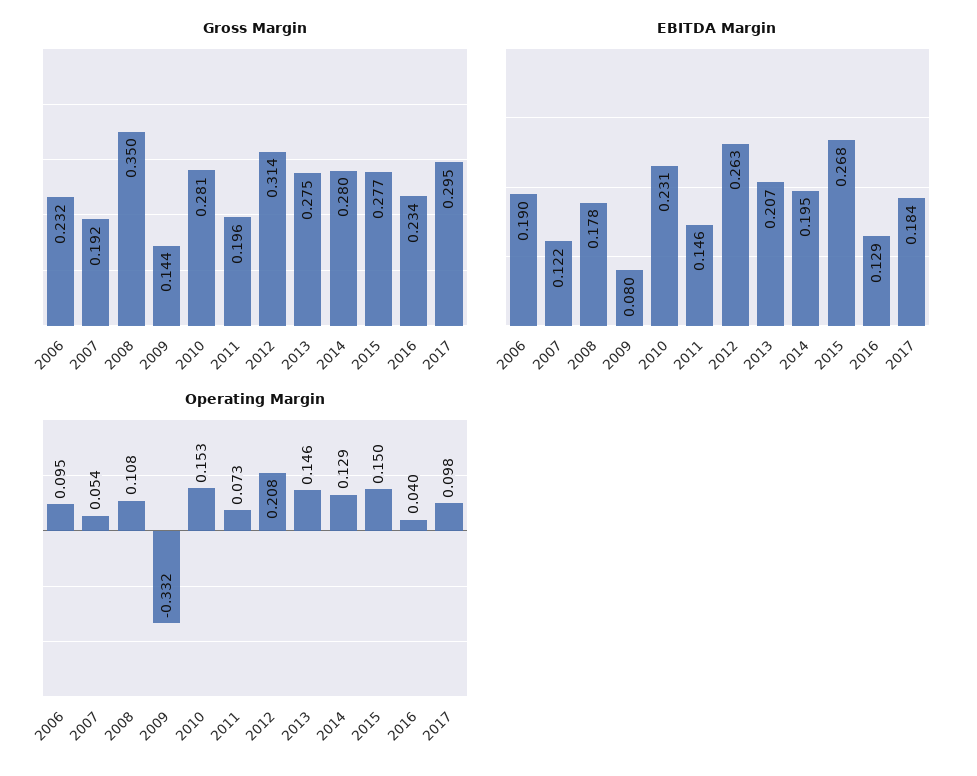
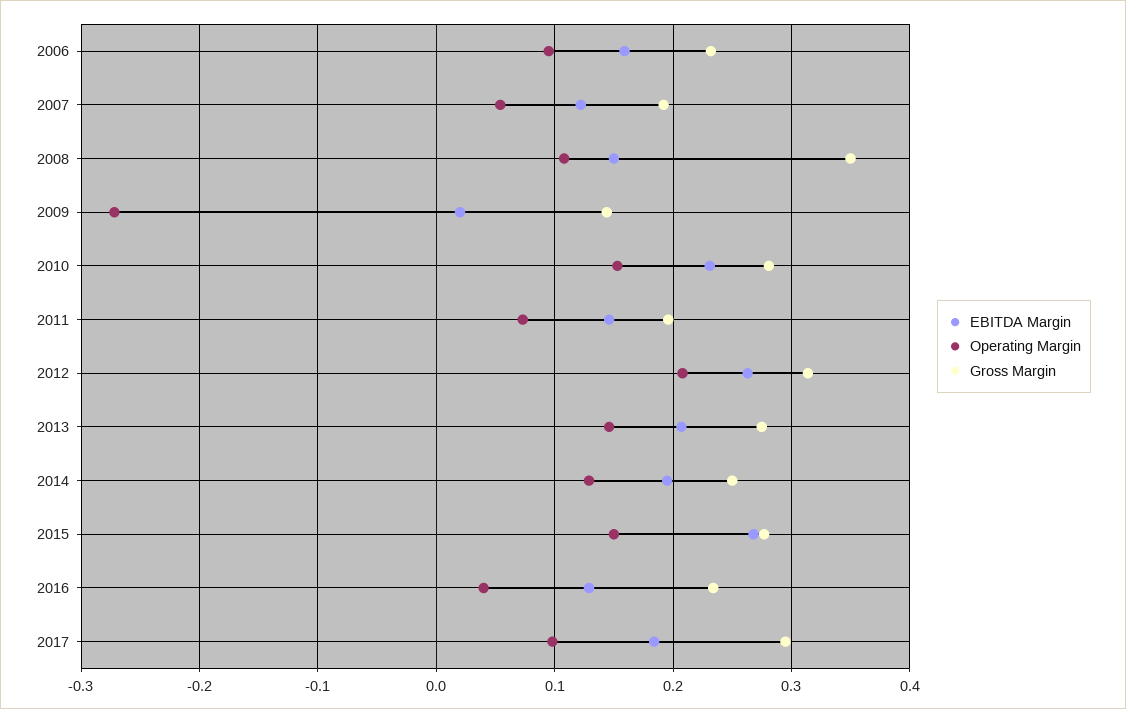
  {
    "Gross Margin": {
      "2006": 0.232,
      "2007": 0.192,
      "2008": 0.35,
      "2009": 0.144,
      "2010": 0.281,
      "2011": 0.196,
      "2012": 0.314,
      "2013": 0.275,
-     "2014": 0.28,
+     "2014": 0.25,
      "2015": 0.277,
      "2016": 0.234,
      "2017": 0.295
    },
    "EBITDA Margin": {
-     "2006": 0.19,
+     "2006": 0.16,
      "2007": 0.122,
-     "2008": 0.178,
+     "2008": 0.15,
-     "2009": 0.08,
+     "2009": 0.02,
      "2010": 0.231,
      "2011": 0.146,
      "2012": 0.263,
      "2013": 0.207,
      "2014": 0.195,
      "2015": 0.268,
      "2016": 0.129,
      "2017": 0.184
    },
    "Operating Margin": {
      "2006": 0.095,
      "2007": 0.054,
      "2008": 0.108,
-     "2009": -0.332,
+     "2009": -0.27,
      "2010": 0.153,
      "2011": 0.073,
      "2012": 0.208,
      "2013": 0.146,
      "2014": 0.129,
      "2015": 0.15,
      "2016": 0.04,
      "2017": 0.098
    }
  }

